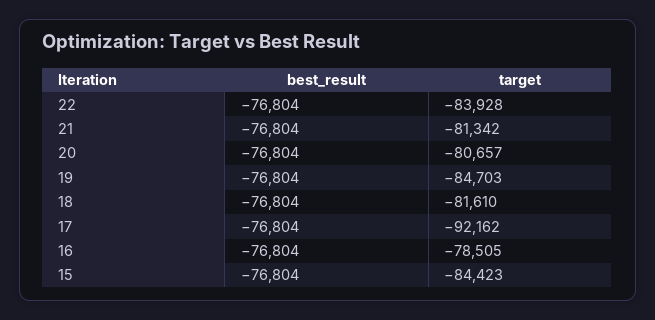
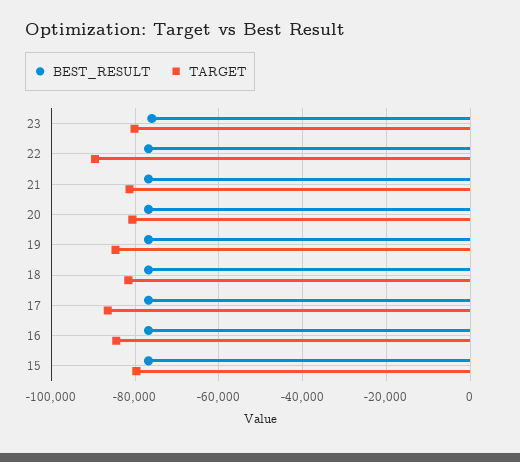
  {
    "best_result": {
      "22": -76804,
      "21": -76804,
      "20": -76804,
      "19": -76804,
      "18": -76804,
      "17": -76804,
      "16": -76804,
-     "15": -76804
+     "15": -76804,
+     "23": -76000
    },
    "target": {
-     "22": -83928,
+     "22": -90000,
      "21": -81342,
      "20": -80657,
      "19": -84703,
      "18": -81610,
-     "17": -92162,
+     "17": -86000,
-     "16": -78505,
+     "16": -84000,
-     "15": -84423
+     "15": -80000,
+     "23": -80000
    }
  }

